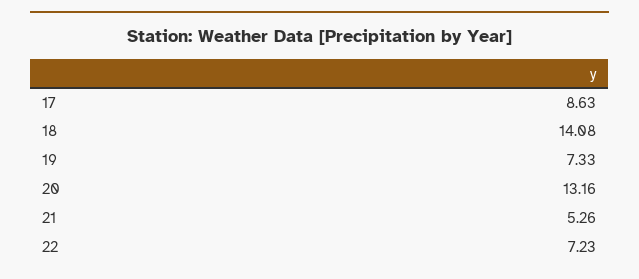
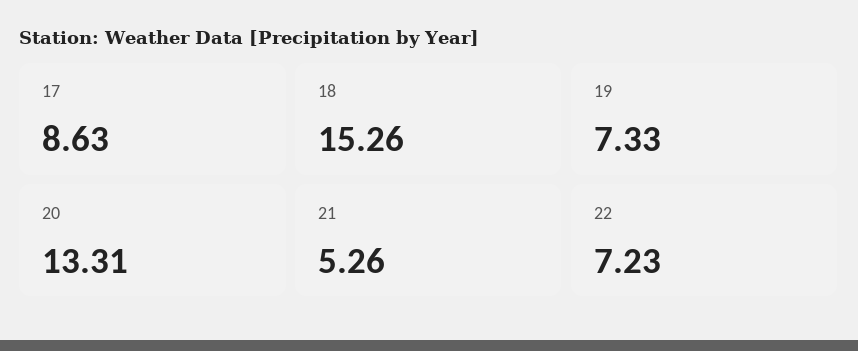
  {
    "17": 8.63,
-   "18": 14.08,
+   "18": 15.26,
    "19": 7.33,
-   "20": 13.16,
+   "20": 13.31,
    "21": 5.26,
    "22": 7.23
  }

